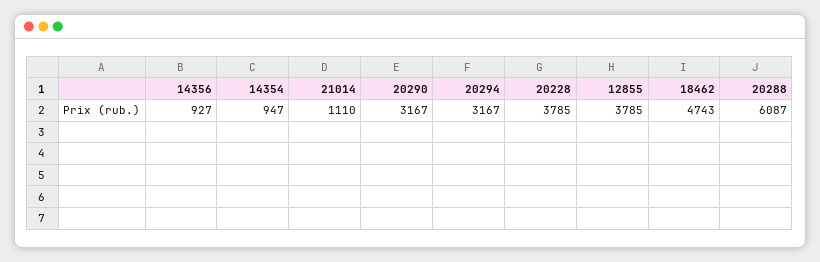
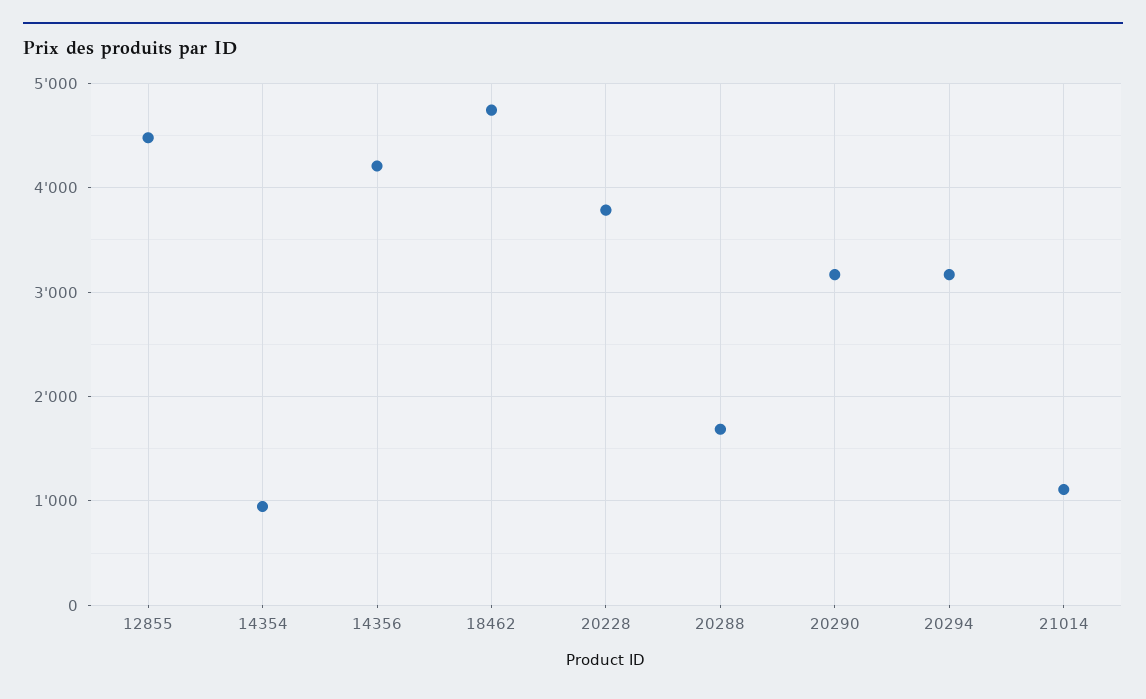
  {
-   "14356": 927,
+   "14356": 4200,
    "14354": 947,
    "21014": 1110,
    "20290": 3167,
    "20294": 3167,
    "20228": 3785,
-   "12855": 3785,
+   "12855": 4500,
    "18462": 4743,
-   "20288": 6087
+   "20288": 1700
  }

